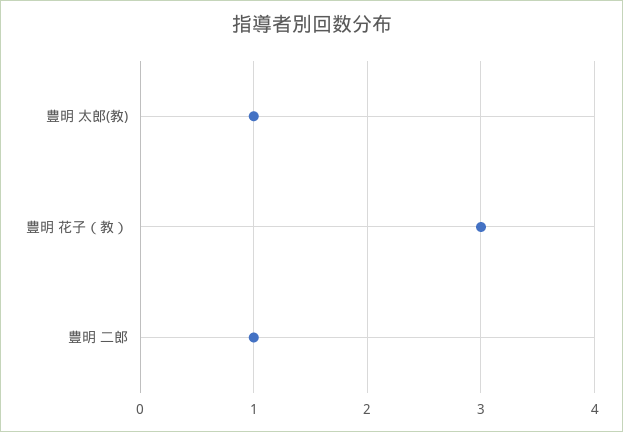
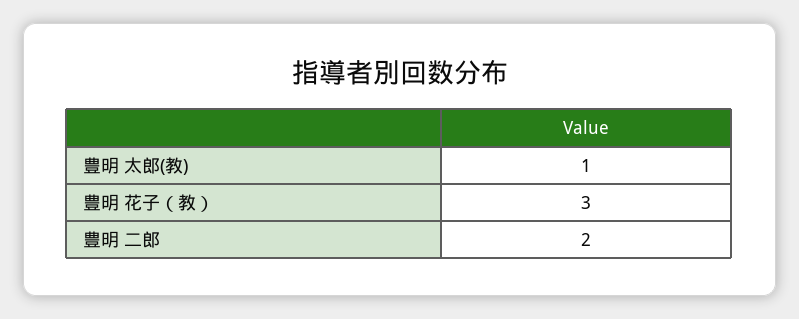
  {
    "豊明 太郎(教)": 1,
    "豊明 花子（教）": 3,
-   "豊明 二郎": 1
+   "豊明 二郎": 2
  }

